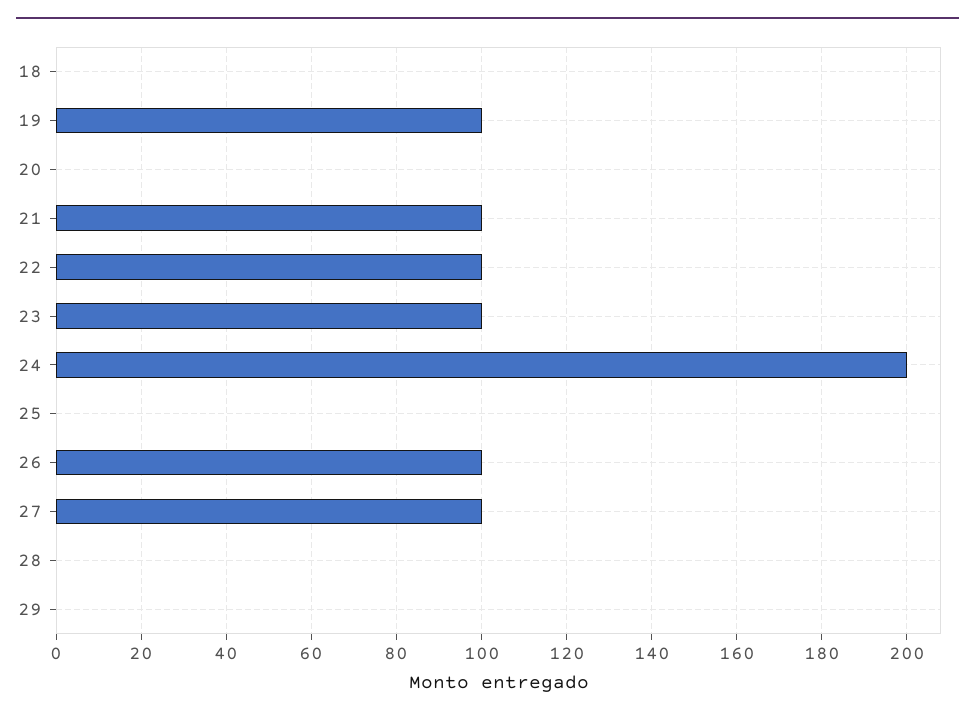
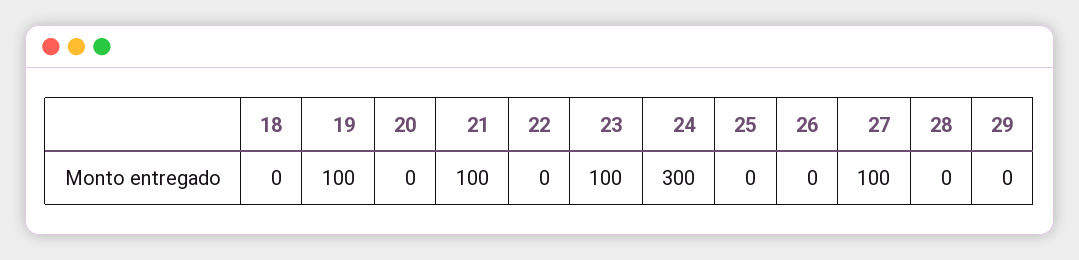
  {
    "18": 0,
    "19": 100,
    "20": 0,
    "21": 100,
-   "22": 100,
+   "22": 0,
    "23": 100,
-   "24": 200,
+   "24": 300,
    "25": 0,
-   "26": 100,
+   "26": 0,
    "27": 100,
    "28": 0,
    "29": 0
  }

